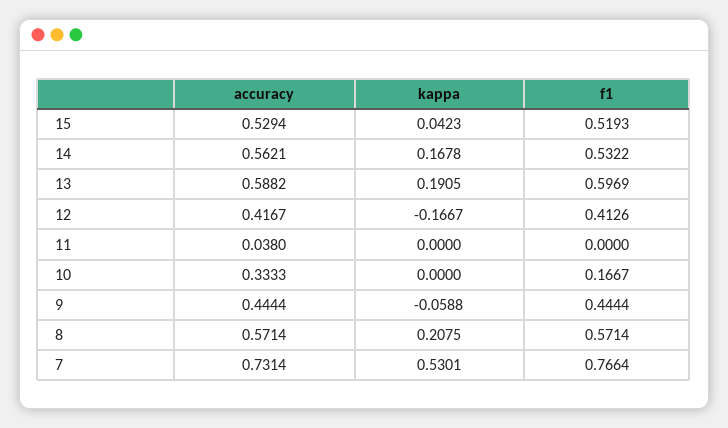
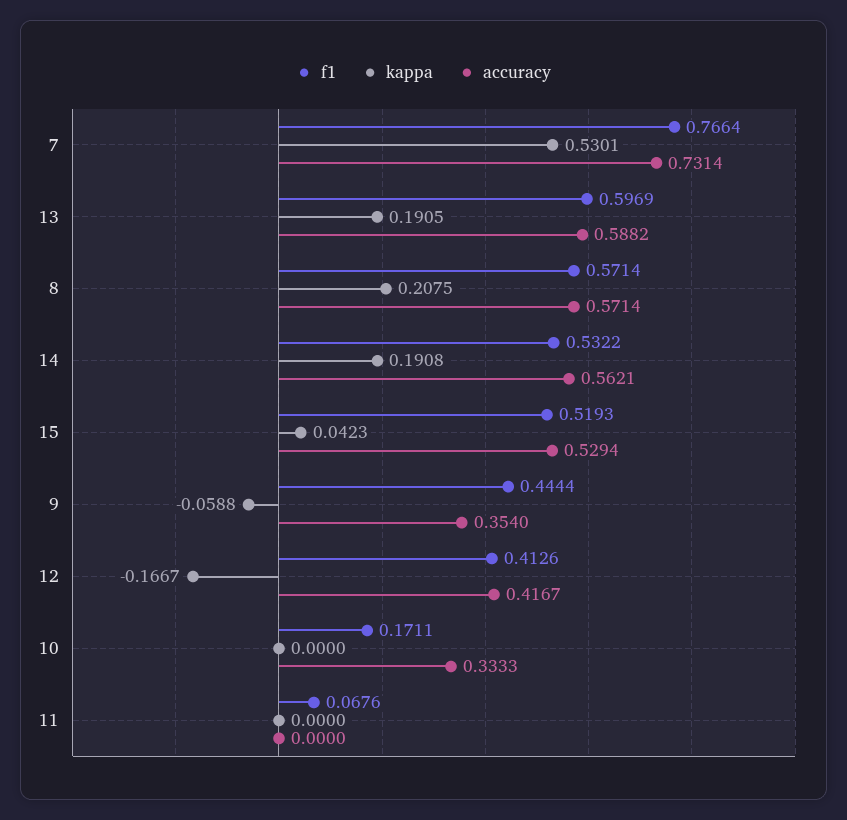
  {
    "accuracy": {
      "15": 0.5294,
      "14": 0.5621,
      "13": 0.5882,
      "12": 0.4167,
-     "11": 0.038,
+     "11": 0,
      "10": 0.3333,
-     "9": 0.4444,
+     "9": 0.354,
      "8": 0.5714,
      "7": 0.7314
    },
    "kappa": {
      "15": 0.0423,
-     "14": 0.1678,
+     "14": 0.1908,
      "13": 0.1905,
      "12": -0.1667,
      "11": 0,
      "10": 0,
      "9": -0.0588,
      "8": 0.2075,
      "7": 0.5301
    },
    "f1": {
      "15": 0.5193,
      "14": 0.5322,
      "13": 0.5969,
      "12": 0.4126,
-     "11": 0,
+     "11": 0.0676,
-     "10": 0.1667,
+     "10": 0.1711,
      "9": 0.4444,
      "8": 0.5714,
      "7": 0.7664
    }
  }

